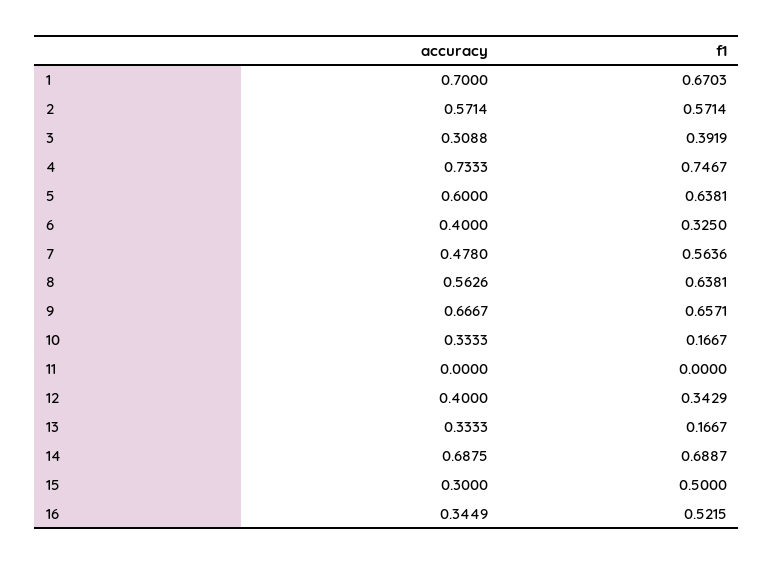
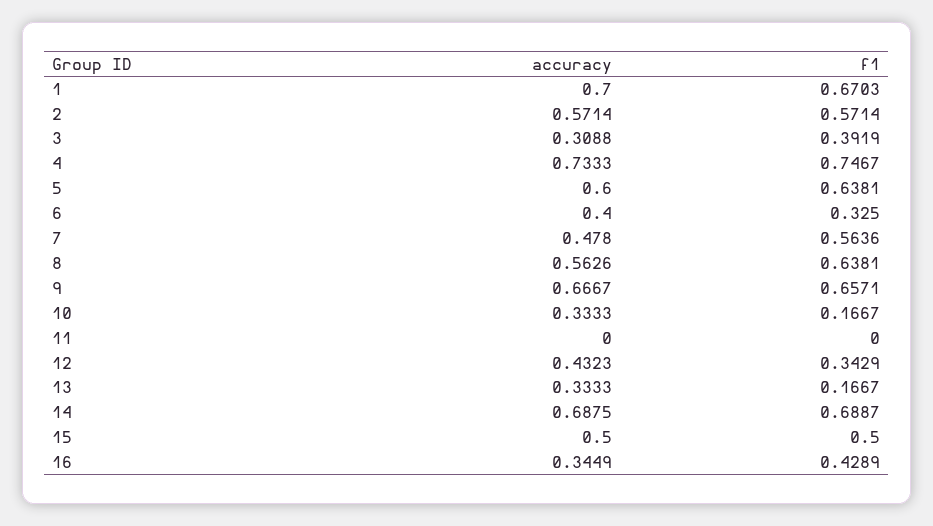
  {
    "accuracy": {
      "1": 0.7,
      "2": 0.5714,
      "3": 0.3088,
      "4": 0.7333,
      "5": 0.6,
      "6": 0.4,
      "7": 0.478,
      "8": 0.5626,
      "9": 0.6667,
      "10": 0.3333,
      "11": 0,
-     "12": 0.4,
+     "12": 0.4323,
      "13": 0.3333,
      "14": 0.6875,
-     "15": 0.3,
+     "15": 0.5,
      "16": 0.3449
    },
    "f1": {
      "1": 0.6703,
      "2": 0.5714,
      "3": 0.3919,
      "4": 0.7467,
      "5": 0.6381,
      "6": 0.325,
      "7": 0.5636,
      "8": 0.6381,
      "9": 0.6571,
      "10": 0.1667,
      "11": 0,
      "12": 0.3429,
      "13": 0.1667,
      "14": 0.6887,
      "15": 0.5,
-     "16": 0.5215
+     "16": 0.4289
    }
  }

